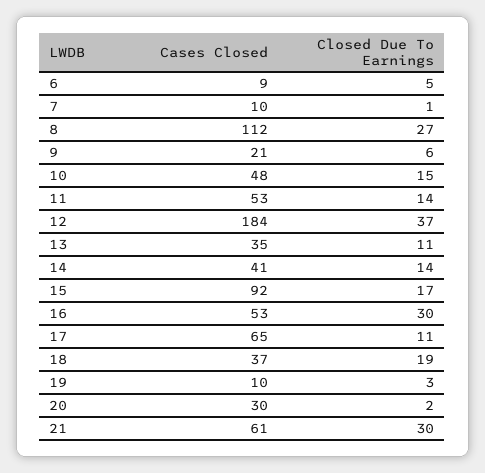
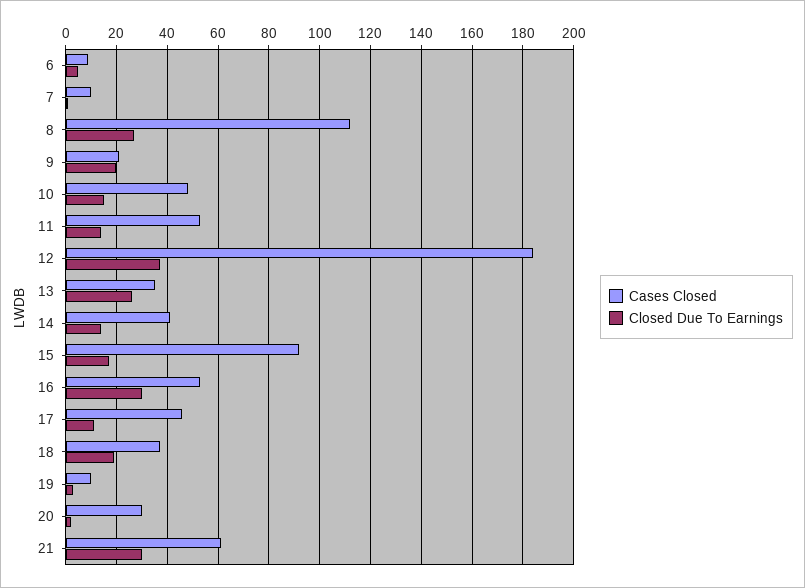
  {
    "Cases Closed": {
      "6": 9,
      "7": 10,
      "8": 112,
      "9": 21,
      "10": 48,
      "11": 53,
      "12": 184,
      "13": 35,
      "14": 41,
      "15": 92,
      "16": 53,
-     "17": 65,
+     "17": 45,
      "18": 37,
      "19": 10,
      "20": 30,
      "21": 61
    },
    "Closed Due To Earnings": {
      "6": 5,
      "7": 1,
      "8": 27,
-     "9": 6,
+     "9": 20,
      "10": 15,
      "11": 14,
      "12": 37,
-     "13": 11,
+     "13": 25,
      "14": 14,
      "15": 17,
      "16": 30,
      "17": 11,
      "18": 19,
      "19": 3,
      "20": 2,
      "21": 30
    }
  }

